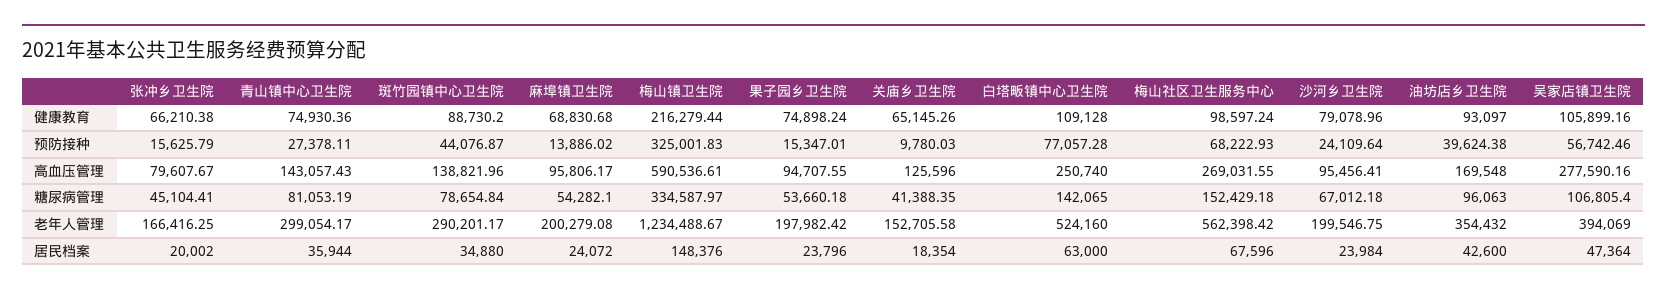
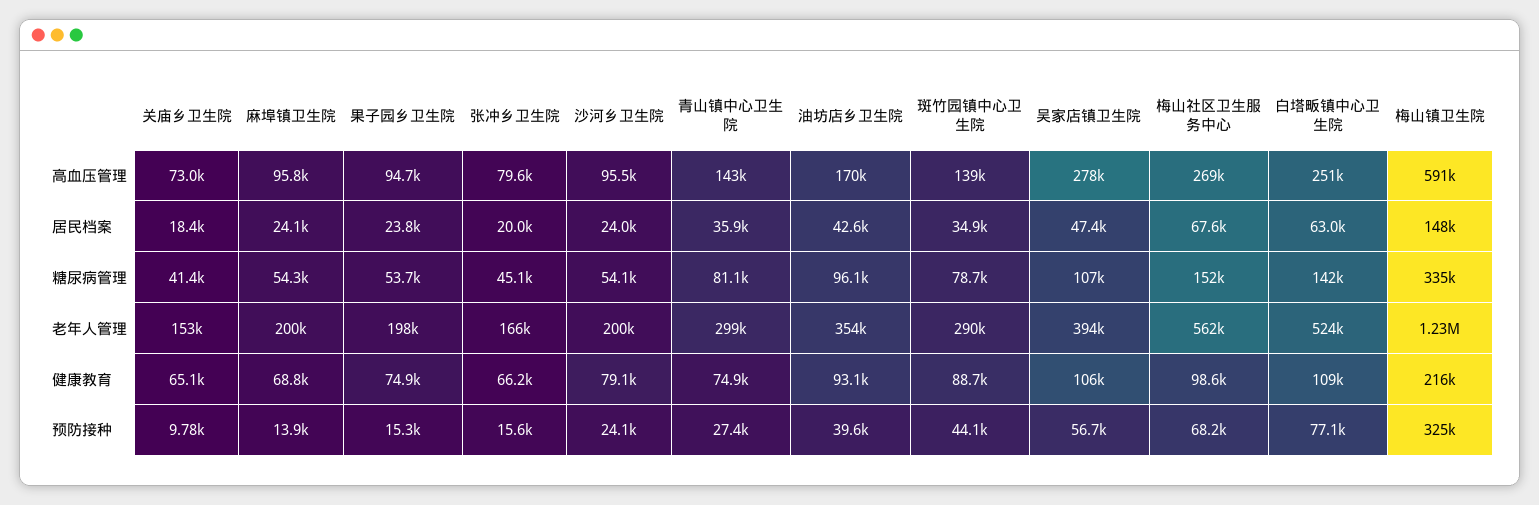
  {
    "张冲乡卫生院": {
      "健康教育": 66210.38,
      "预防接种": 15625.79,
      "高血压管理": 79607.67,
      "糖尿病管理": 45104.41,
      "老年人管理": 166416.25,
      "居民档案": 20002
    },
    "青山镇中心卫生院": {
      "健康教育": 74930.36,
      "预防接种": 27378.11,
      "高血压管理": 143057.43,
      "糖尿病管理": 81053.19,
      "老年人管理": 299054.17,
      "居民档案": 35944
    },
    "斑竹园镇中心卫生院": {
      "健康教育": 88730.2,
      "预防接种": 44076.87,
      "高血压管理": 138821.96,
      "糖尿病管理": 78654.84,
      "老年人管理": 290201.17,
      "居民档案": 34880
    },
    "麻埠镇卫生院": {
      "健康教育": 68830.68,
      "预防接种": 13886.02,
      "高血压管理": 95806.17,
      "糖尿病管理": 54282.1,
      "老年人管理": 200279.08,
      "居民档案": 24072
    },
    "梅山镇卫生院": {
      "健康教育": 216279.44,
      "预防接种": 325001.83,
      "高血压管理": 590536.61,
      "糖尿病管理": 334587.97,
      "老年人管理": 1234488.67,
      "居民档案": 148376
    },
    "果子园乡卫生院": {
      "健康教育": 74898.24,
      "预防接种": 15347.01,
      "高血压管理": 94707.55,
      "糖尿病管理": 53660.18,
      "老年人管理": 197982.42,
      "居民档案": 23796
    },
    "关庙乡卫生院": {
      "健康教育": 65145.26,
      "预防接种": 9780.03,
-     "高血压管理": 125596,
+     "高血压管理": 73000,
      "糖尿病管理": 41388.35,
      "老年人管理": 152705.58,
      "居民档案": 18354
    },
    "白塔畈镇中心卫生院": {
      "健康教育": 109128,
      "预防接种": 77057.28,
      "高血压管理": 250740,
      "糖尿病管理": 142065,
      "老年人管理": 524160,
      "居民档案": 63000
    },
    "梅山社区卫生服务中心": {
      "健康教育": 98597.24,
      "预防接种": 68222.93,
      "高血压管理": 269031.55,
      "糖尿病管理": 152429.18,
      "老年人管理": 562398.42,
      "居民档案": 67596
    },
    "沙河乡卫生院": {
      "健康教育": 79078.96,
      "预防接种": 24109.64,
      "高血压管理": 95456.41,
-     "糖尿病管理": 67012.18,
+     "糖尿病管理": 54100,
      "老年人管理": 199546.75,
      "居民档案": 23984
    },
    "油坊店乡卫生院": {
      "健康教育": 93097,
      "预防接种": 39624.38,
      "高血压管理": 169548,
      "糖尿病管理": 96063,
      "老年人管理": 354432,
      "居民档案": 42600
    },
    "吴家店镇卫生院": {
      "健康教育": 105899.16,
      "预防接种": 56742.46,
      "高血压管理": 277590.16,
      "糖尿病管理": 106805.4,
      "老年人管理": 394069,
      "居民档案": 47364
    }
  }

